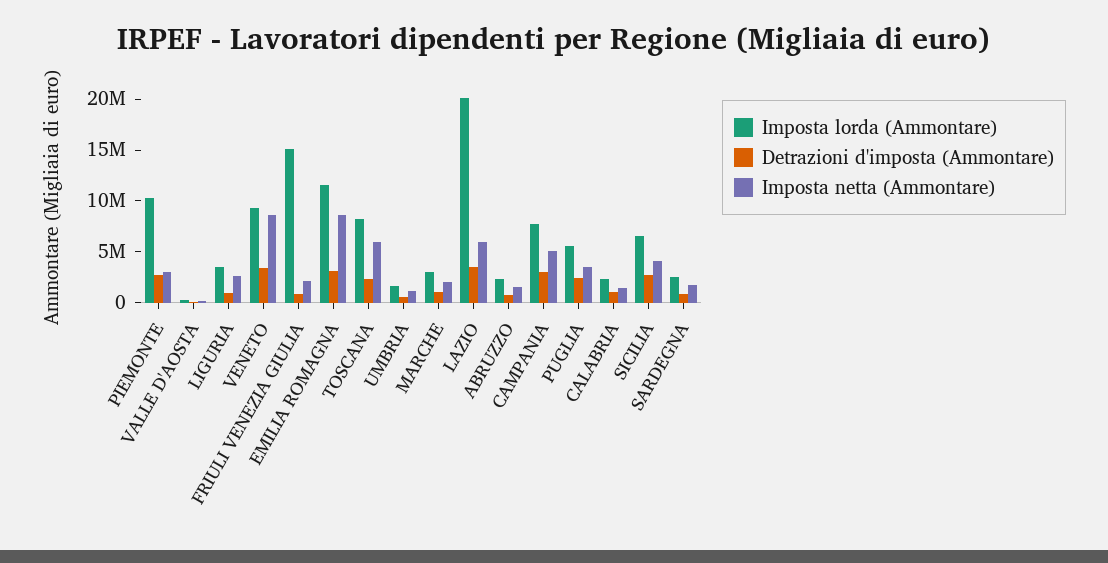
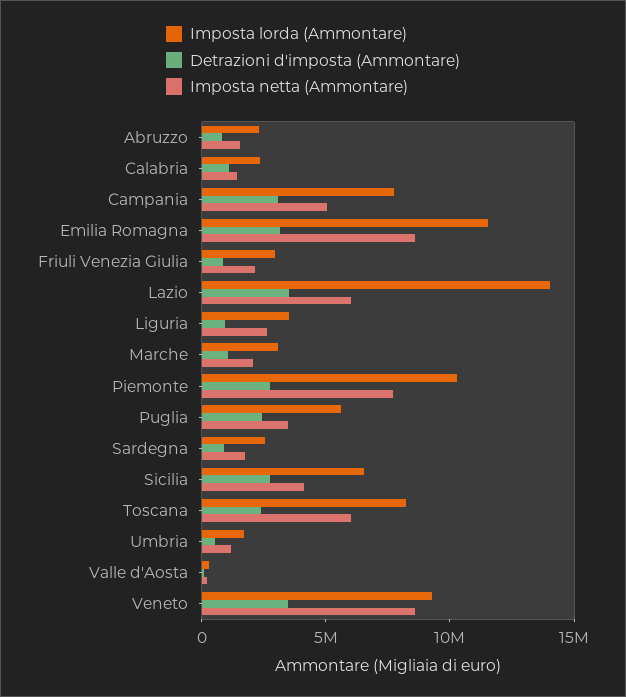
  {
    "Imposta lorda (Ammontare)": {
      "PIEMONTE": 10000000,
      "VALLE D'AOSTA": 0,
      "LIGURIA": 4000000,
      "VENETO": 9000000,
-     "FRIULI VENEZIA GIULIA": 15000000,
+     "FRIULI VENEZIA GIULIA": 3000000,
      "EMILIA ROMAGNA": 12000000,
      "TOSCANA": 8000000,
      "UMBRIA": 2000000,
      "MARCHE": 3000000,
-     "LAZIO": 20000000,
+     "LAZIO": 14000000,
      "ABRUZZO": 2000000,
      "CAMPANIA": 8000000,
      "PUGLIA": 6000000,
      "CALABRIA": 2000000,
      "SICILIA": 7000000,
      "SARDEGNA": 3000000
    },
    "Detrazioni d'imposta (Ammontare)": {
      "PIEMONTE": 3000000,
      "VALLE D'AOSTA": 0,
      "LIGURIA": 1000000,
      "VENETO": 3000000,
      "FRIULI VENEZIA GIULIA": 1000000,
      "EMILIA ROMAGNA": 3000000,
      "TOSCANA": 2000000,
      "UMBRIA": 1000000,
      "MARCHE": 1000000,
      "LAZIO": 4000000,
      "ABRUZZO": 1000000,
      "CAMPANIA": 3000000,
      "PUGLIA": 2000000,
      "CALABRIA": 1000000,
      "SICILIA": 3000000,
      "SARDEGNA": 1000000
    },
    "Imposta netta (Ammontare)": {
-     "PIEMONTE": 3000000,
+     "PIEMONTE": 8000000,
      "VALLE D'AOSTA": 0,
      "LIGURIA": 3000000,
      "VENETO": 9000000,
      "FRIULI VENEZIA GIULIA": 2000000,
      "EMILIA ROMAGNA": 9000000,
      "TOSCANA": 6000000,
      "UMBRIA": 1000000,
      "MARCHE": 2000000,
      "LAZIO": 6000000,
      "ABRUZZO": 2000000,
      "CAMPANIA": 5000000,
      "PUGLIA": 3000000,
      "CALABRIA": 1000000,
      "SICILIA": 4000000,
      "SARDEGNA": 2000000
    }
  }

